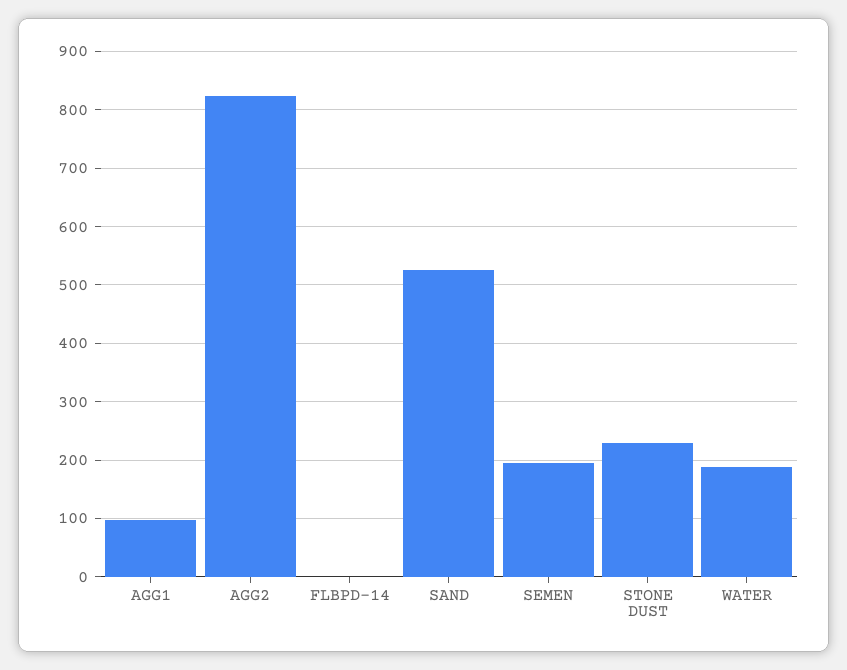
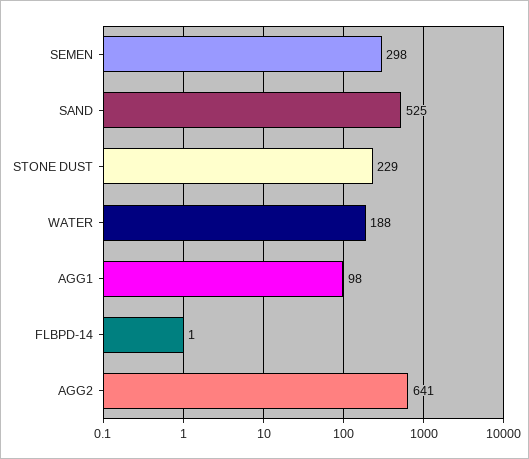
  {
    "AGG1": 98,
-   "AGG2": 820,
+   "AGG2": 641,
    "FLBPD-14": 1,
    "SAND": 525,
-   "SEMEN": 200,
+   "SEMEN": 298,
    "STONE DUST": 229,
    "WATER": 188
  }

